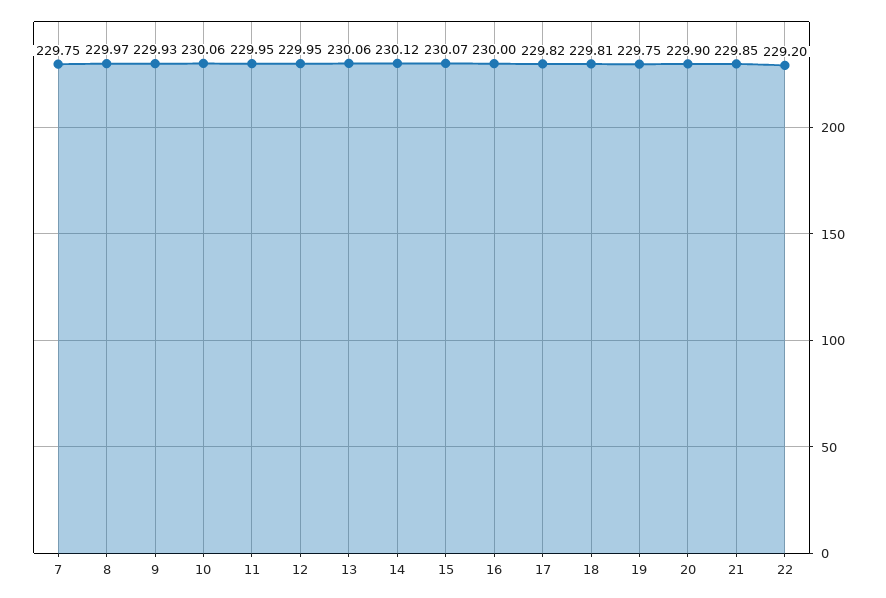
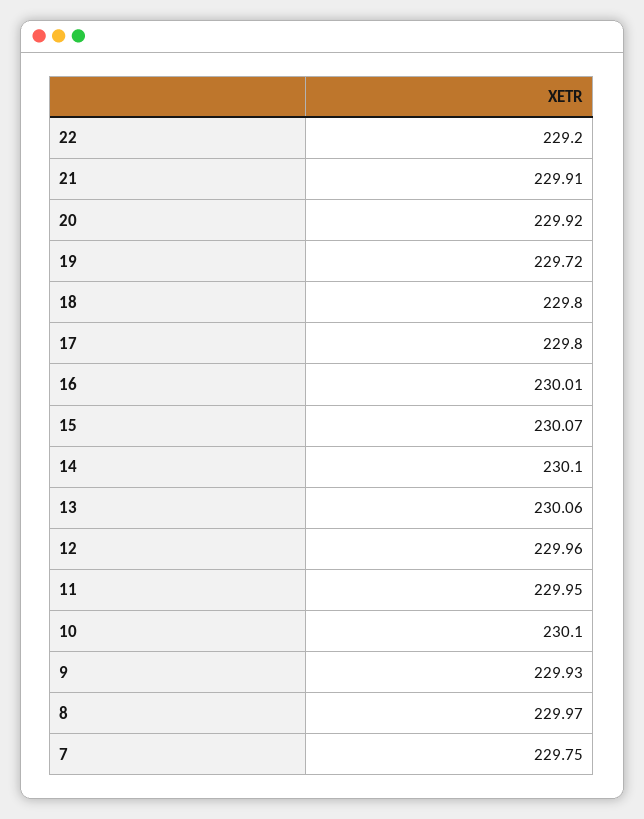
  {
    "7": 229.75,
    "8": 229.97,
    "9": 229.93,
-   "10": 230.06,
+   "10": 230.1,
    "11": 229.95,
-   "12": 229.95,
+   "12": 229.96,
    "13": 230.06,
-   "14": 230.12,
+   "14": 230.1,
    "15": 230.07,
-   "16": 230,
+   "16": 230.01,
-   "17": 229.82,
+   "17": 229.8,
-   "18": 229.81,
+   "18": 229.8,
-   "19": 229.75,
+   "19": 229.72,
-   "20": 229.9,
+   "20": 229.92,
-   "21": 229.85,
+   "21": 229.91,
    "22": 229.2
  }

